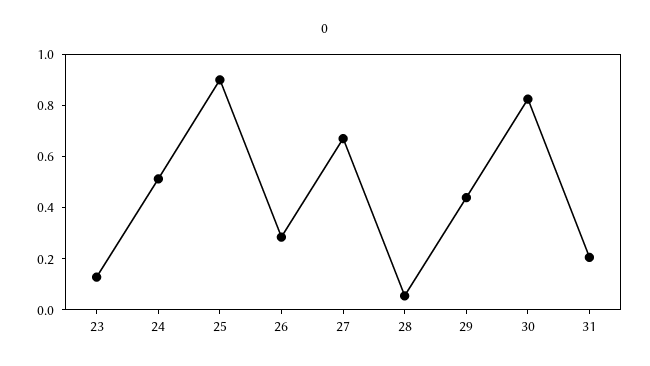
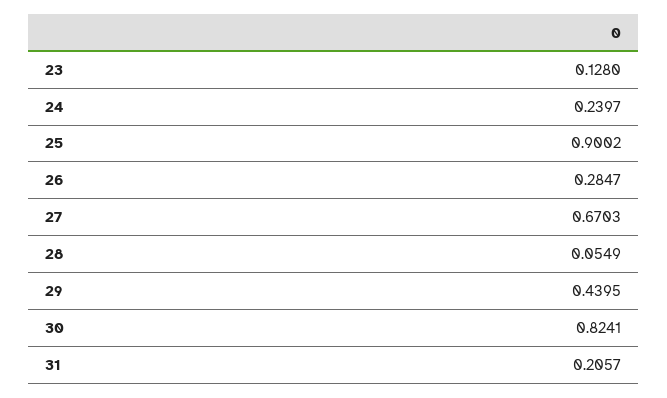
  {
    "23": 0.128,
-   "24": 0.5,
+   "24": 0.2397,
    "25": 0.9002,
    "26": 0.2847,
    "27": 0.6703,
    "28": 0.0549,
    "29": 0.4395,
    "30": 0.8241,
    "31": 0.2057
  }

